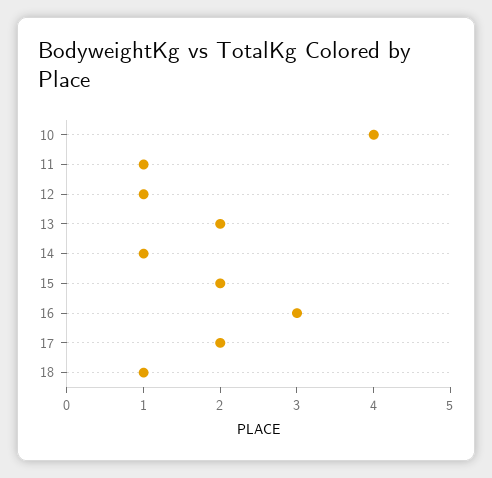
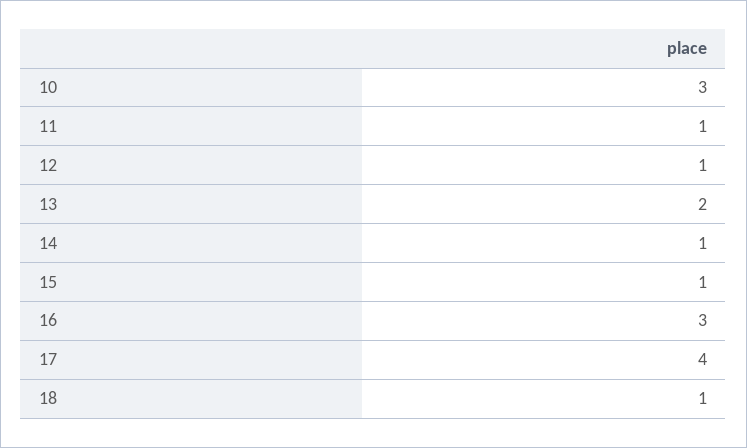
  {
-   "10": 4,
+   "10": 3,
    "11": 1,
    "12": 1,
    "13": 2,
    "14": 1,
-   "15": 2,
+   "15": 1,
    "16": 3,
-   "17": 2,
+   "17": 4,
    "18": 1
  }

